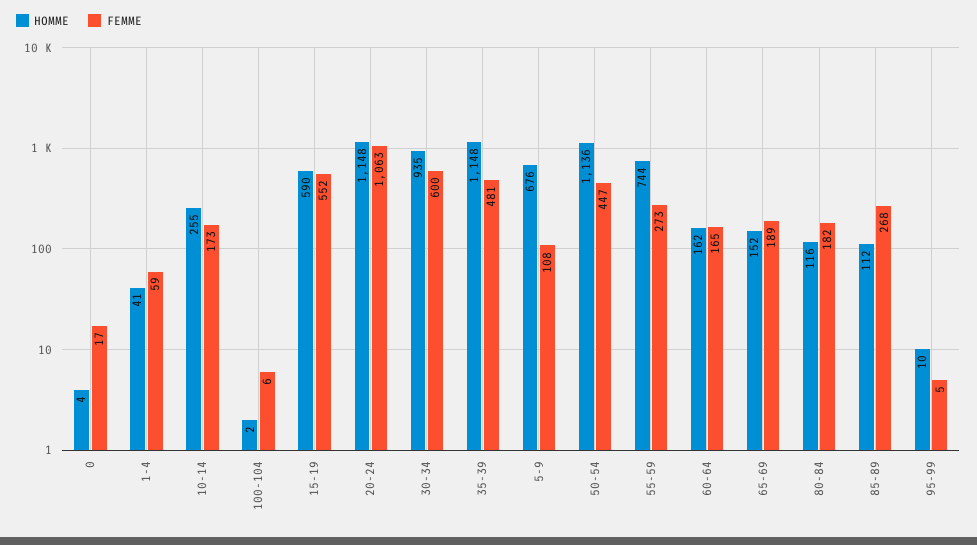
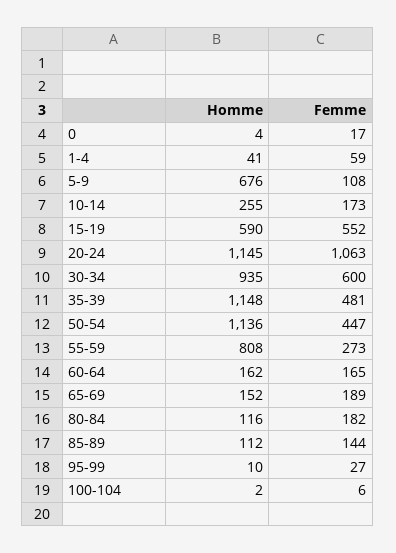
  {
    "HOMME": {
      "0": 4,
      "1-4": 41,
      "10-14": 255,
      "100-104": 2,
      "15-19": 590,
-     "20-24": 1148,
+     "20-24": 1145,
      "30-34": 935,
      "35-39": 1148,
      "5-9": 676,
      "50-54": 1136,
-     "55-59": 744,
+     "55-59": 808,
      "60-64": 162,
      "65-69": 152,
      "80-84": 116,
      "85-89": 112,
      "95-99": 10
    },
    "FEMME": {
      "0": 17,
      "1-4": 59,
      "10-14": 173,
      "100-104": 6,
      "15-19": 552,
      "20-24": 1063,
      "30-34": 600,
      "35-39": 481,
      "5-9": 108,
      "50-54": 447,
      "55-59": 273,
      "60-64": 165,
      "65-69": 189,
      "80-84": 182,
-     "85-89": 268,
+     "85-89": 144,
-     "95-99": 5
+     "95-99": 27
    }
  }

